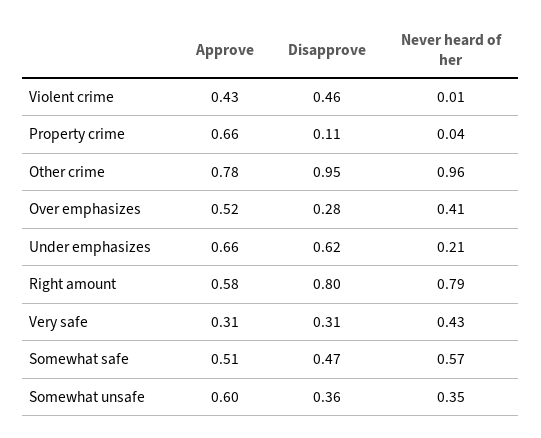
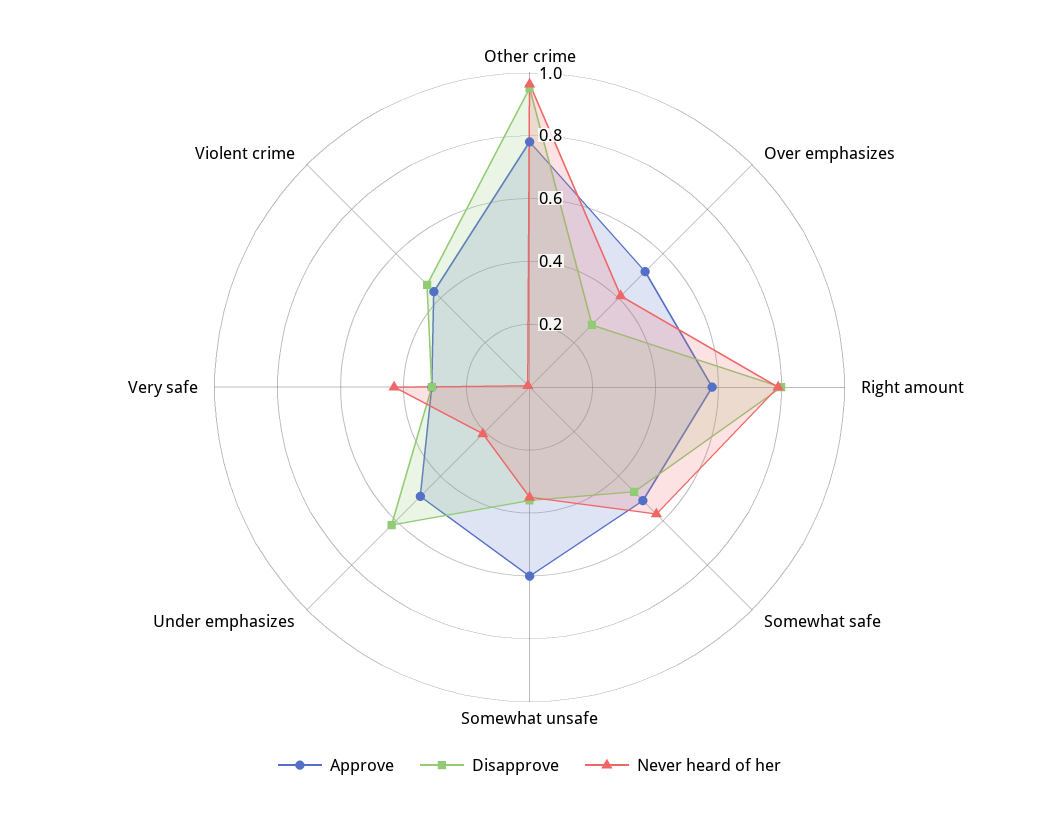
  {
    "Approve": {
      "Violent crime": 0.43,
-     "Property crime": 0.66,
      "Other crime": 0.78,
      "Over emphasizes": 0.52,
-     "Under emphasizes": 0.66,
+     "Under emphasizes": 0.5,
      "Right amount": 0.58,
      "Very safe": 0.31,
      "Somewhat safe": 0.51,
      "Somewhat unsafe": 0.6
    },
    "Disapprove": {
      "Violent crime": 0.46,
-     "Property crime": 0.11,
      "Other crime": 0.95,
      "Over emphasizes": 0.28,
      "Under emphasizes": 0.62,
      "Right amount": 0.8,
      "Very safe": 0.31,
      "Somewhat safe": 0.47,
      "Somewhat unsafe": 0.36
    },
    "Never heard of her": {
      "Violent crime": 0.01,
-     "Property crime": 0.04,
      "Other crime": 0.96,
      "Over emphasizes": 0.41,
      "Under emphasizes": 0.21,
      "Right amount": 0.79,
      "Very safe": 0.43,
      "Somewhat safe": 0.57,
      "Somewhat unsafe": 0.35
    }
  }

